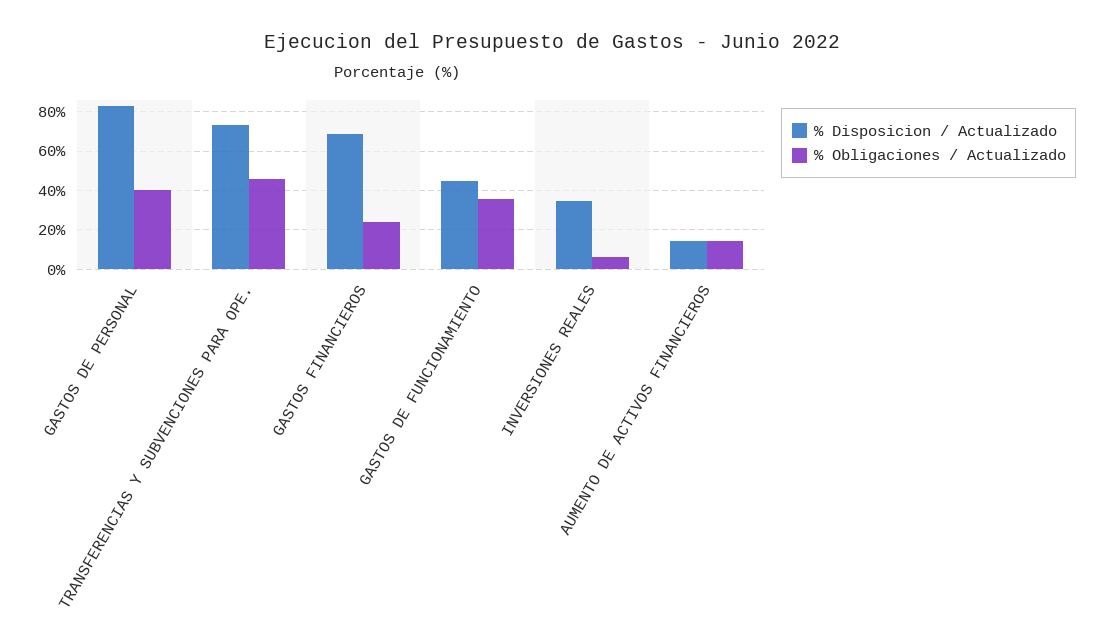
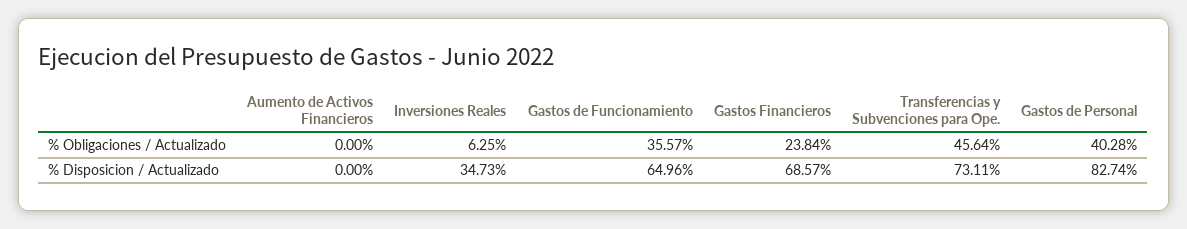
  {
    "% Disposicion / Actualizado": {
      "GASTOS DE PERSONAL": 82.74,
      "TRANSFERENCIAS Y SUBVENCIONES PARA OPE.": 73.11,
      "GASTOS FINANCIEROS": 68.57,
-     "GASTOS DE FUNCIONAMIENTO": 45,
+     "GASTOS DE FUNCIONAMIENTO": 64.96,
      "INVERSIONES REALES": 34.73,
-     "AUMENTO DE ACTIVOS FINANCIEROS": 15
+     "AUMENTO DE ACTIVOS FINANCIEROS": 0
    },
    "% Obligaciones / Actualizado": {
      "GASTOS DE PERSONAL": 40.28,
      "TRANSFERENCIAS Y SUBVENCIONES PARA OPE.": 45.64,
      "GASTOS FINANCIEROS": 23.84,
      "GASTOS DE FUNCIONAMIENTO": 35.57,
      "INVERSIONES REALES": 6.25,
-     "AUMENTO DE ACTIVOS FINANCIEROS": 15
+     "AUMENTO DE ACTIVOS FINANCIEROS": 0
    }
  }

